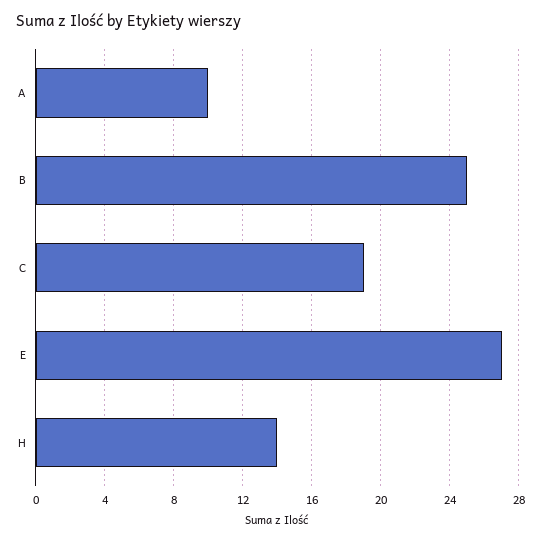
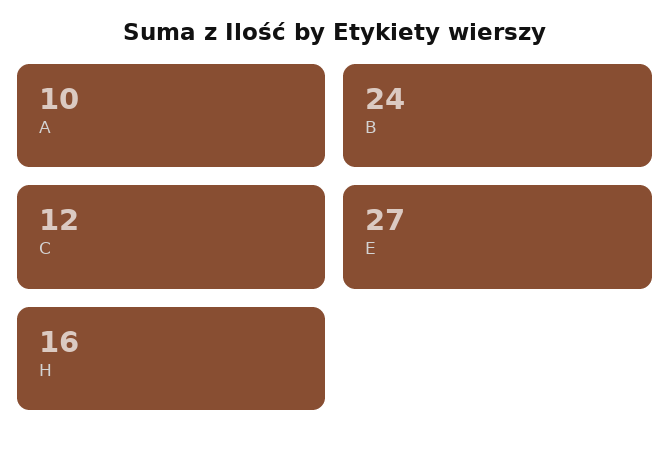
  {
    "A": 10,
-   "B": 25,
+   "B": 24,
-   "C": 19,
+   "C": 12,
    "E": 27,
-   "H": 14
+   "H": 16
  }

